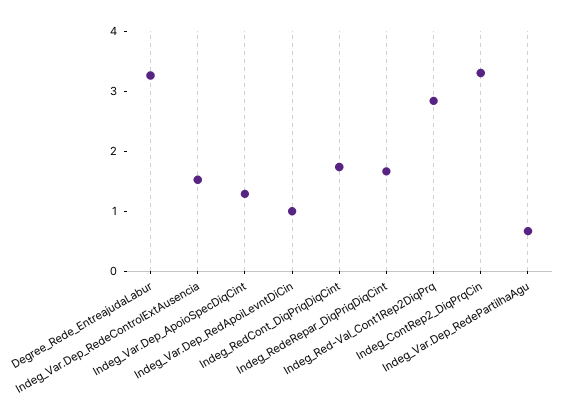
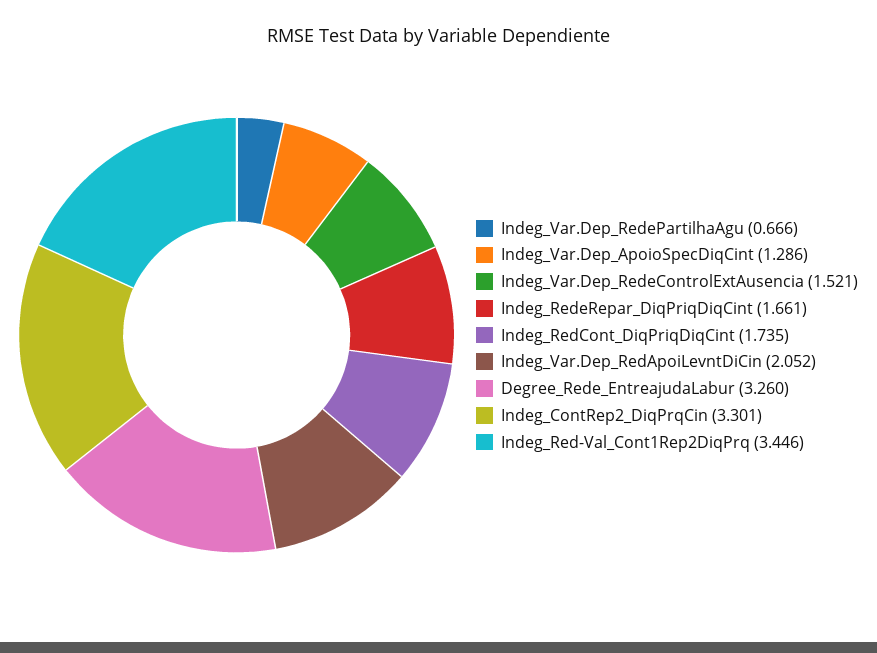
  {
    "Degree_Rede_EntreajudaLabur": 3.26,
    "Indeg_Var.Dep_RedeControlExtAusencia": 1.521,
    "Indeg_Var.Dep_ApoioSpecDiqCint": 1.286,
-   "Indeg_Var.Dep_RedApoiLevntDiCin": 1,
+   "Indeg_Var.Dep_RedApoiLevntDiCin": 2.052,
    "Indeg_RedCont_DiqPriqDiqCint": 1.735,
    "Indeg_RedeRepar_DiqPriqDiqCint": 1.661,
-   "Indeg_Red-Val_Cont1Rep2DiqPrq": 2.8,
+   "Indeg_Red-Val_Cont1Rep2DiqPrq": 3.446,
    "Indeg_ContRep2_DiqPrqCin": 3.301,
    "Indeg_Var.Dep_RedePartilhaAgu": 0.666
  }

